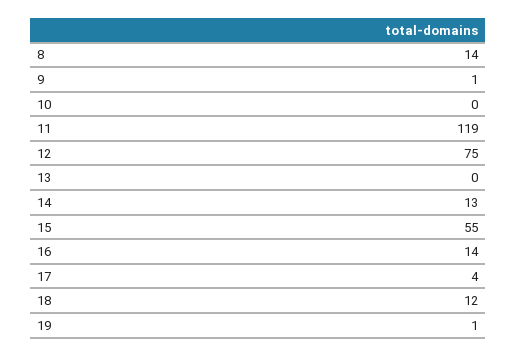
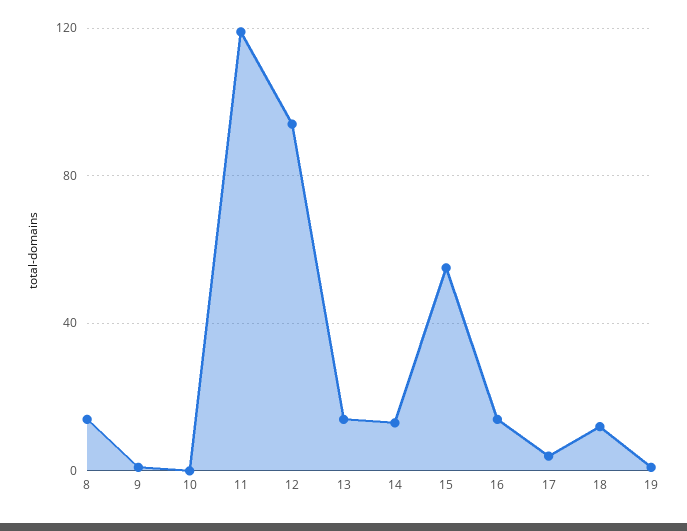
  {
    "8": 14,
    "9": 1,
    "10": 0,
    "11": 119,
-   "12": 75,
+   "12": 95,
-   "13": 0,
+   "13": 15,
    "14": 13,
    "15": 55,
    "16": 14,
    "17": 4,
    "18": 12,
    "19": 1
  }

